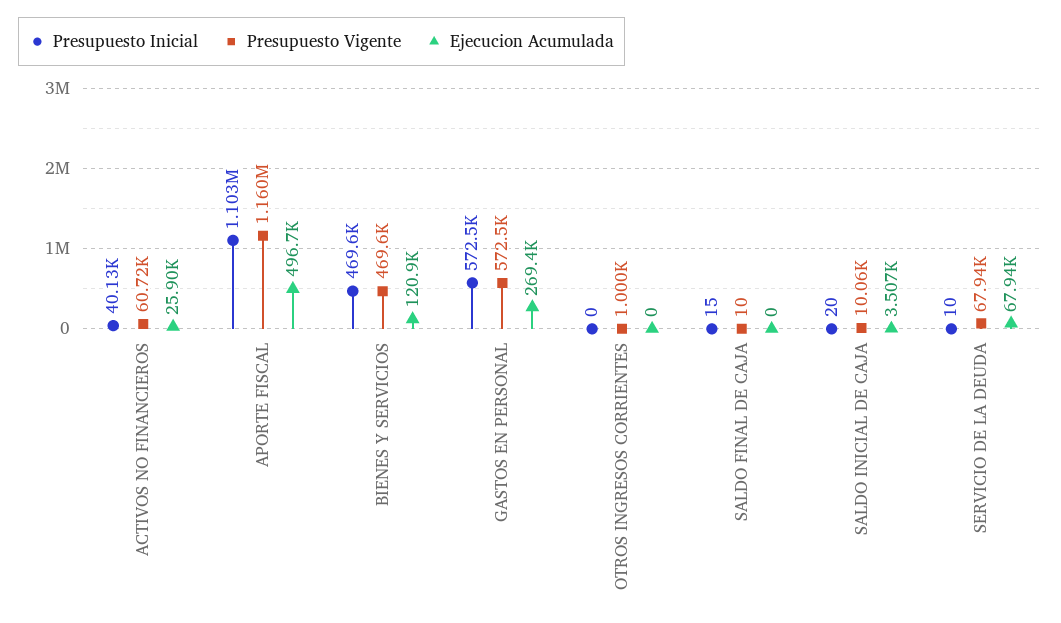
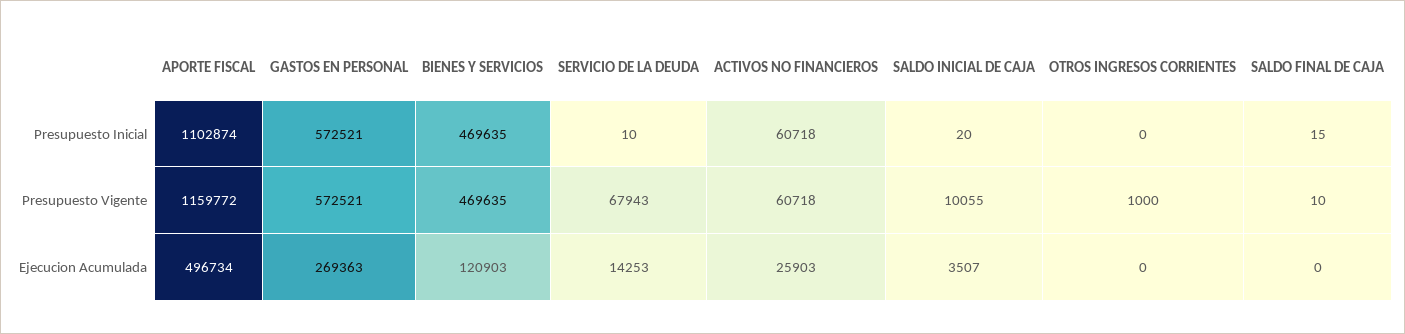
  {
    "Presupuesto Inicial": {
-     "ACTIVOS NO FINANCIEROS": 40130,
+     "ACTIVOS NO FINANCIEROS": 60718,
      "APORTE FISCAL": 1102874,
      "BIENES Y SERVICIOS": 469635,
      "GASTOS EN PERSONAL": 572521,
      "OTROS INGRESOS CORRIENTES": 0,
      "SALDO FINAL DE CAJA": 15,
      "SALDO INICIAL DE CAJA": 20,
      "SERVICIO DE LA DEUDA": 10
    },
    "Presupuesto Vigente": {
      "ACTIVOS NO FINANCIEROS": 60718,
      "APORTE FISCAL": 1159772,
      "BIENES Y SERVICIOS": 469635,
      "GASTOS EN PERSONAL": 572521,
      "OTROS INGRESOS CORRIENTES": 1000,
      "SALDO FINAL DE CAJA": 10,
      "SALDO INICIAL DE CAJA": 10055,
      "SERVICIO DE LA DEUDA": 67943
    },
    "Ejecucion Acumulada": {
      "ACTIVOS NO FINANCIEROS": 25903,
      "APORTE FISCAL": 496734,
      "BIENES Y SERVICIOS": 120903,
      "GASTOS EN PERSONAL": 269363,
      "OTROS INGRESOS CORRIENTES": 0,
      "SALDO FINAL DE CAJA": 0,
      "SALDO INICIAL DE CAJA": 3507,
-     "SERVICIO DE LA DEUDA": 67940
+     "SERVICIO DE LA DEUDA": 14253
    }
  }

